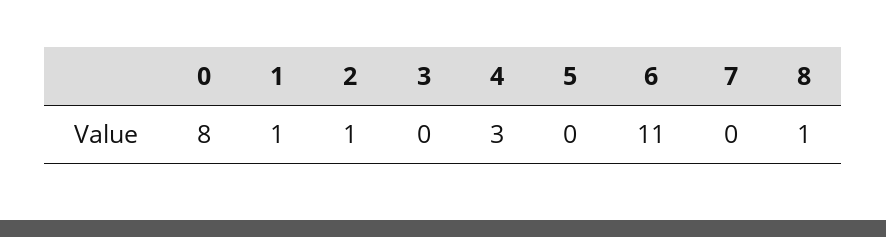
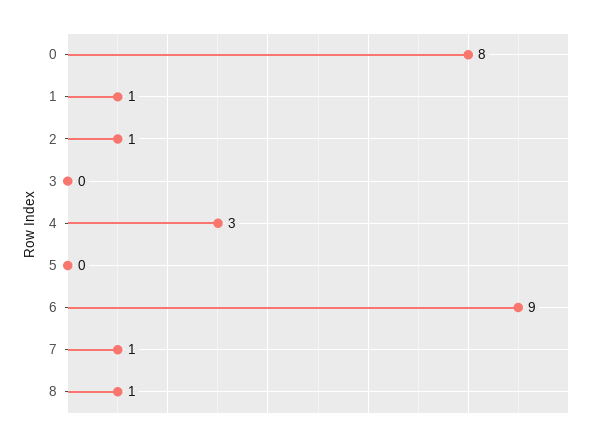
  {
    "0": 8,
    "1": 1,
    "2": 1,
    "3": 0,
    "4": 3,
    "5": 0,
-   "6": 11,
+   "6": 9,
-   "7": 0,
+   "7": 1,
    "8": 1
  }

